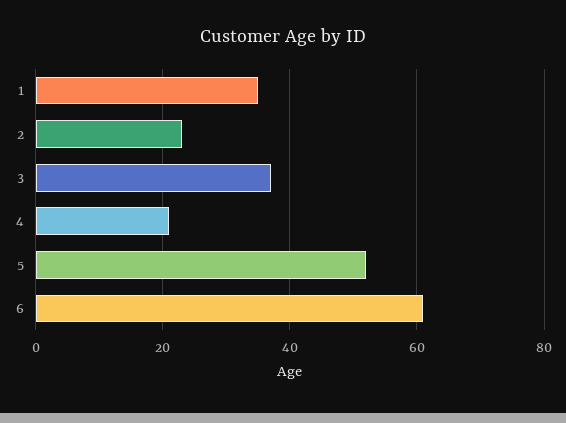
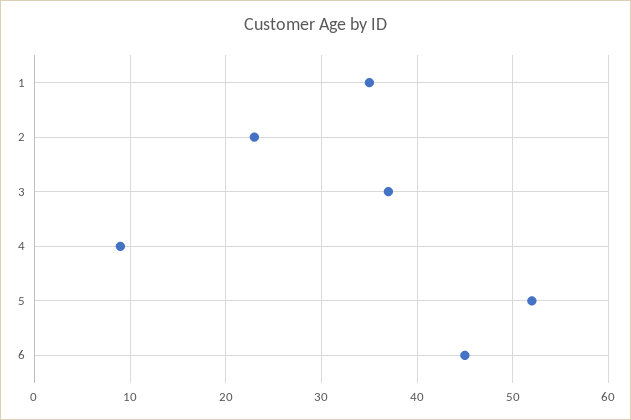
  {
    "1": 35,
    "2": 23,
    "3": 37,
-   "4": 20,
+   "4": 9,
    "5": 52,
-   "6": 60
+   "6": 45
  }

